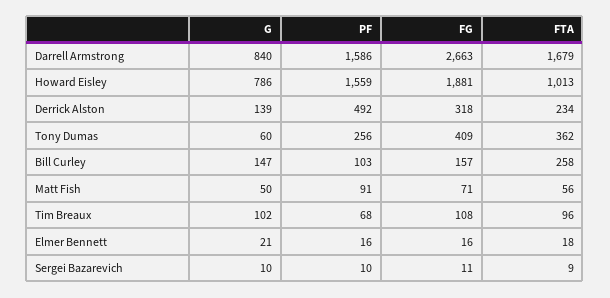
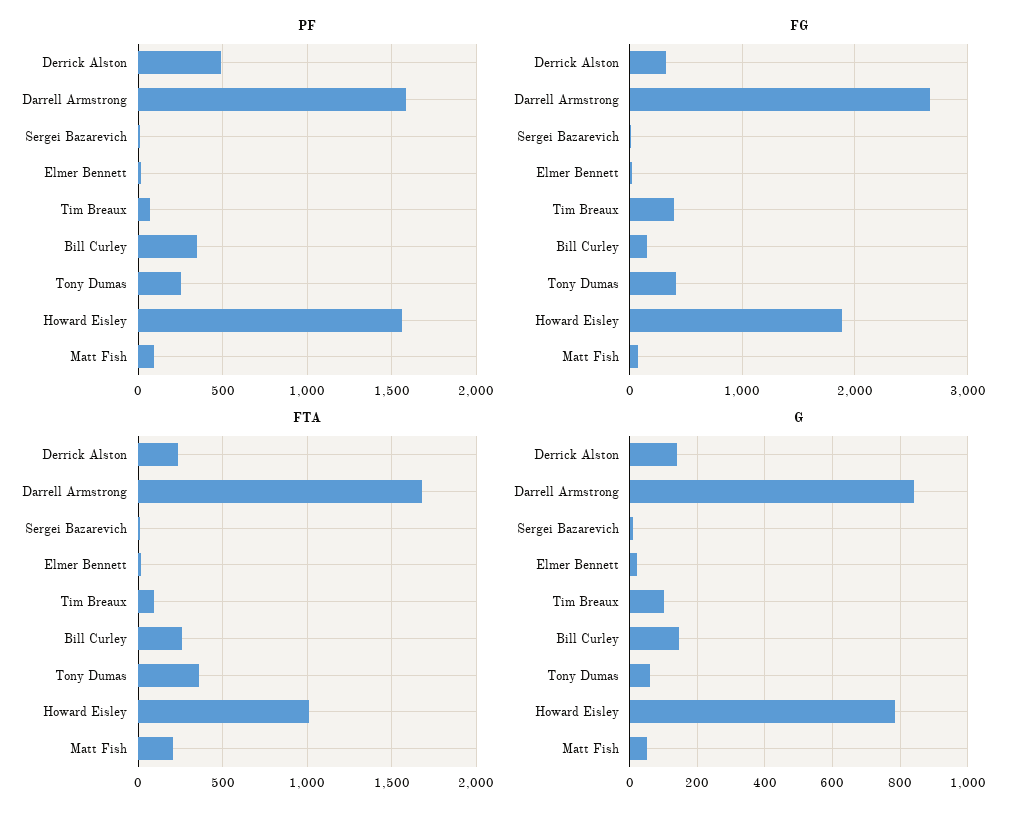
  {
    "G": {
      "Darrell Armstrong": 840,
      "Howard Eisley": 786,
      "Derrick Alston": 139,
      "Tony Dumas": 60,
      "Bill Curley": 147,
      "Matt Fish": 50,
      "Tim Breaux": 102,
      "Elmer Bennett": 21,
      "Sergei Bazarevich": 10
    },
    "PF": {
      "Darrell Armstrong": 1586,
      "Howard Eisley": 1559,
      "Derrick Alston": 492,
      "Tony Dumas": 256,
-     "Bill Curley": 103,
+     "Bill Curley": 350,
      "Matt Fish": 91,
      "Tim Breaux": 68,
      "Elmer Bennett": 16,
      "Sergei Bazarevich": 10
    },
    "FG": {
      "Darrell Armstrong": 2663,
      "Howard Eisley": 1881,
      "Derrick Alston": 318,
      "Tony Dumas": 409,
      "Bill Curley": 157,
      "Matt Fish": 71,
-     "Tim Breaux": 108,
+     "Tim Breaux": 400,
      "Elmer Bennett": 16,
      "Sergei Bazarevich": 11
    },
    "FTA": {
      "Darrell Armstrong": 1679,
      "Howard Eisley": 1013,
      "Derrick Alston": 234,
      "Tony Dumas": 362,
      "Bill Curley": 258,
-     "Matt Fish": 56,
+     "Matt Fish": 200,
      "Tim Breaux": 96,
      "Elmer Bennett": 18,
      "Sergei Bazarevich": 9
    }
  }

